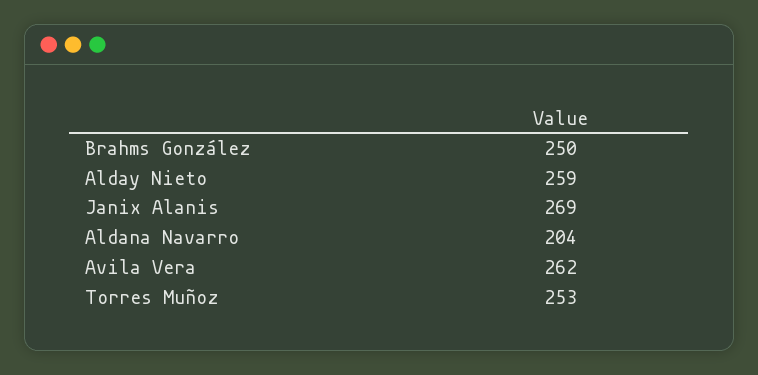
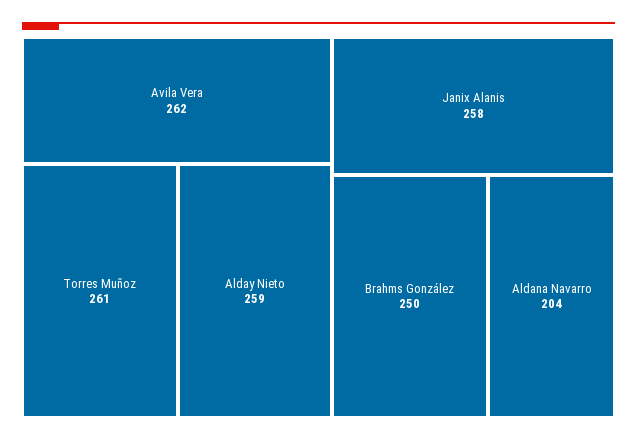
  {
    "Brahms González": 250,
    "Alday Nieto": 259,
-   "Janix Alanis": 269,
+   "Janix Alanis": 258,
    "Aldana Navarro": 204,
    "Avila Vera": 262,
-   "Torres Muñoz": 253
+   "Torres Muñoz": 261
  }

